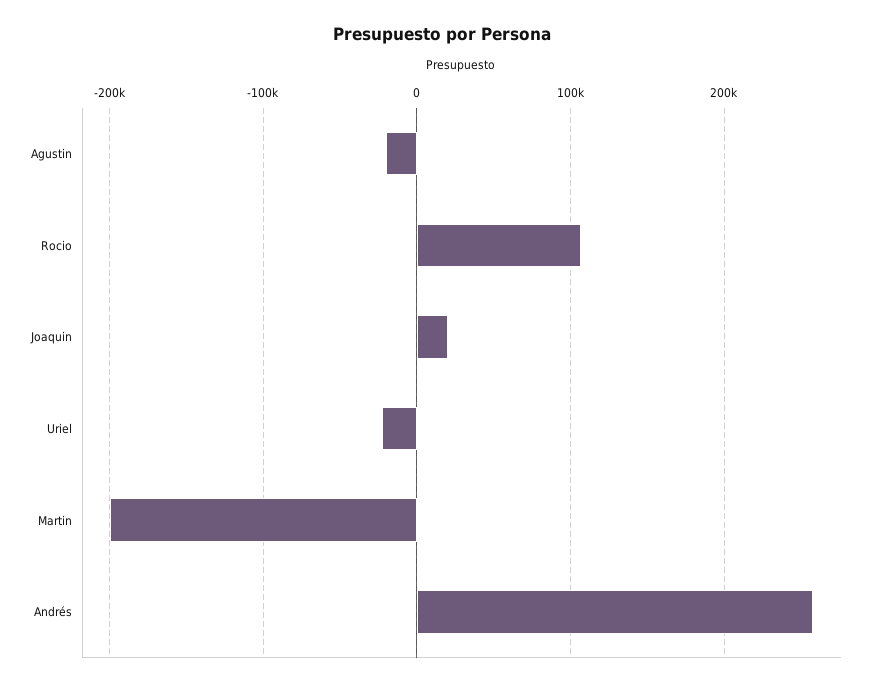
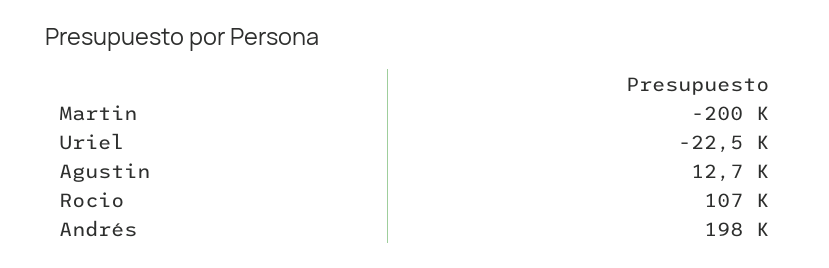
  {
-   "Agustin": -20000,
+   "Agustin": 12700,
    "Rocio": 107000,
-   "Joaquin": 20000,
    "Uriel": -22500,
    "Martin": -200000,
-   "Andrés": 260000
+   "Andrés": 198000
  }

